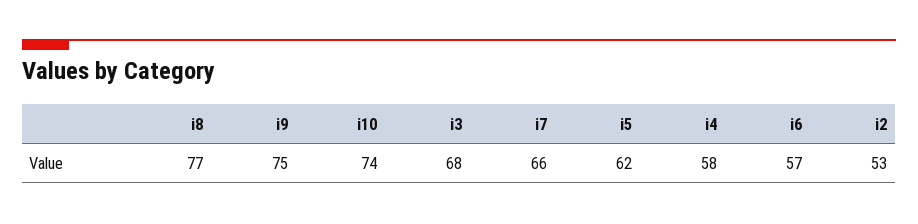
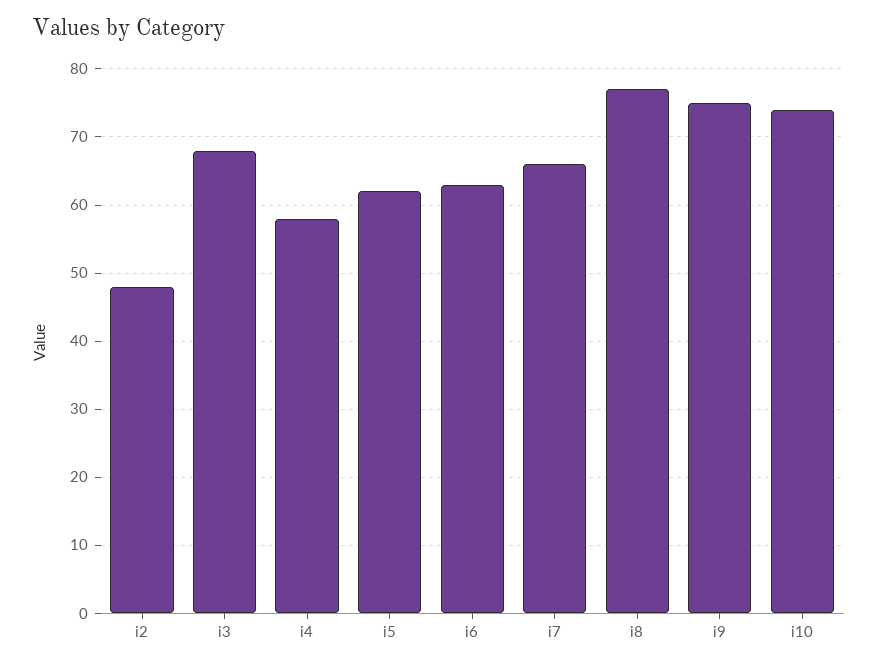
  {
    "i8": 77,
    "i9": 75,
    "i10": 74,
    "i3": 68,
    "i7": 66,
    "i5": 62,
    "i4": 58,
-   "i6": 57,
+   "i6": 63,
-   "i2": 53
+   "i2": 48
  }

